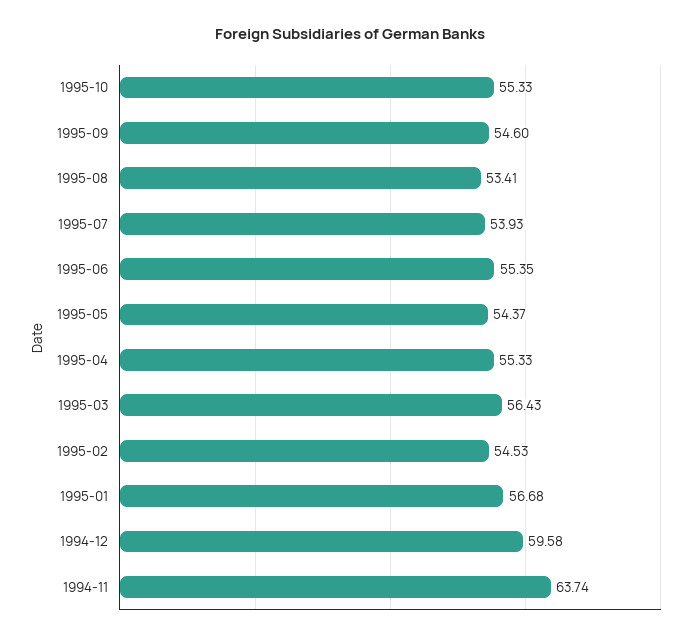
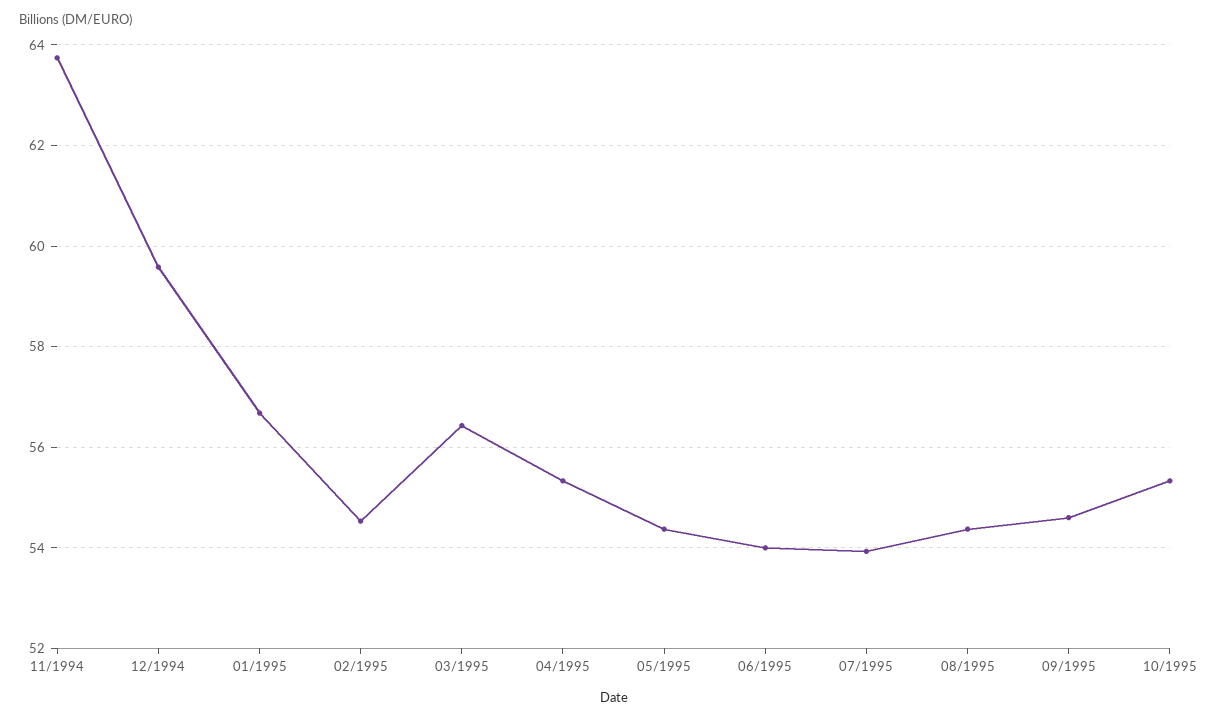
  {
    "1995-10": 55.33,
    "1995-09": 54.6,
-   "1995-08": 53.41,
+   "1995-08": 54.4,
    "1995-07": 53.93,
-   "1995-06": 55.35,
+   "1995-06": 54,
    "1995-05": 54.37,
    "1995-04": 55.33,
    "1995-03": 56.43,
    "1995-02": 54.53,
    "1995-01": 56.68,
    "1994-12": 59.58,
    "1994-11": 63.74
  }

